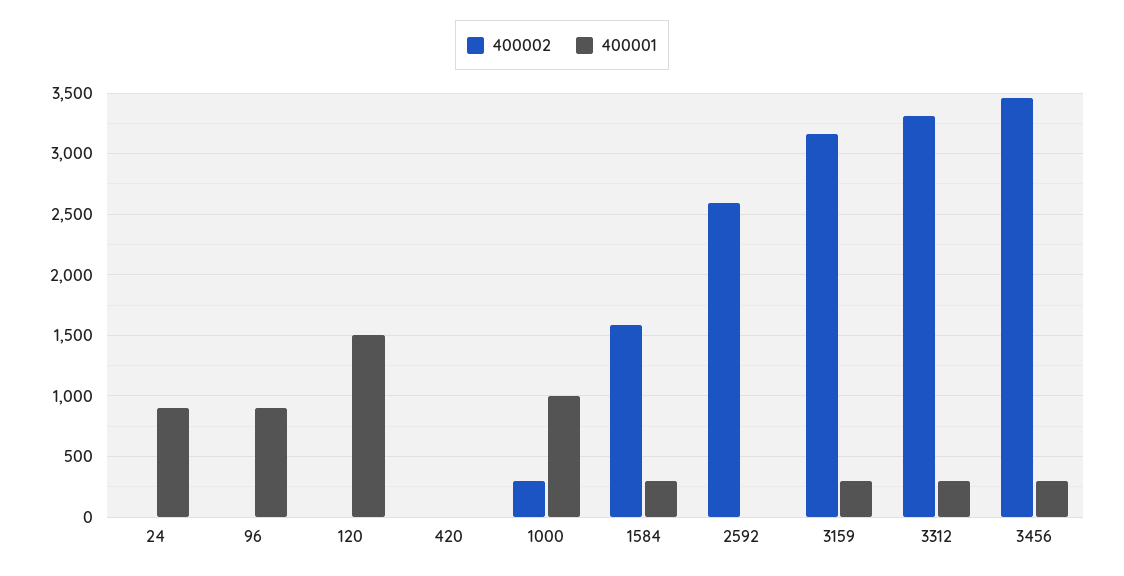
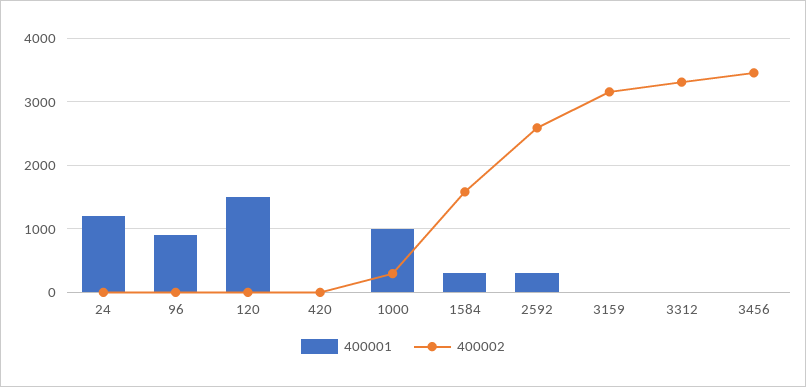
  {
    "400002": {
      "24": 0,
      "96": 0,
      "120": 0,
      "420": 0,
      "1000": 300,
      "1584": 1600,
      "2592": 2600,
      "3159": 3150,
      "3312": 3300,
      "3456": 3450
    },
    "400001": {
-     "24": 900,
+     "24": 1200,
      "96": 900,
      "120": 1500,
      "420": 0,
      "1000": 1000,
      "1584": 300,
-     "2592": 0,
+     "2592": 300,
-     "3159": 300,
+     "3159": 0,
-     "3312": 300,
+     "3312": 0,
-     "3456": 300
+     "3456": 0
    }
  }

